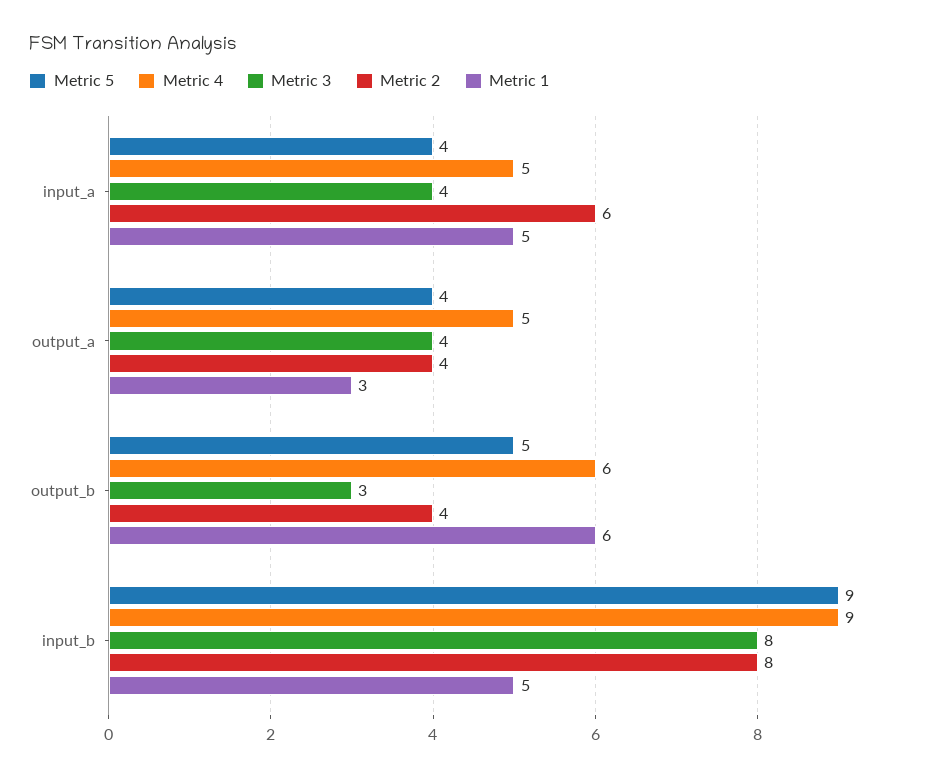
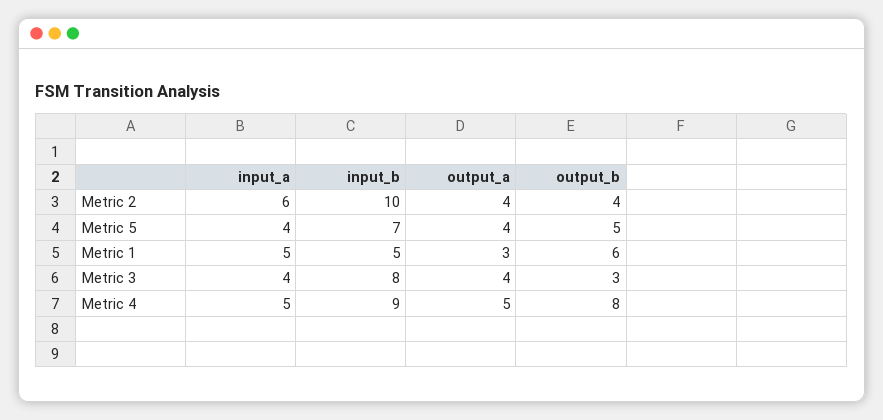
  {
    "Metric 5": {
      "input_a": 4,
      "output_a": 4,
      "output_b": 5,
-     "input_b": 9
+     "input_b": 7
    },
    "Metric 4": {
      "input_a": 5,
      "output_a": 5,
-     "output_b": 6,
+     "output_b": 8,
      "input_b": 9
    },
    "Metric 3": {
      "input_a": 4,
      "output_a": 4,
      "output_b": 3,
      "input_b": 8
    },
    "Metric 2": {
      "input_a": 6,
      "output_a": 4,
      "output_b": 4,
-     "input_b": 8
+     "input_b": 10
    },
    "Metric 1": {
      "input_a": 5,
      "output_a": 3,
      "output_b": 6,
      "input_b": 5
    }
  }

